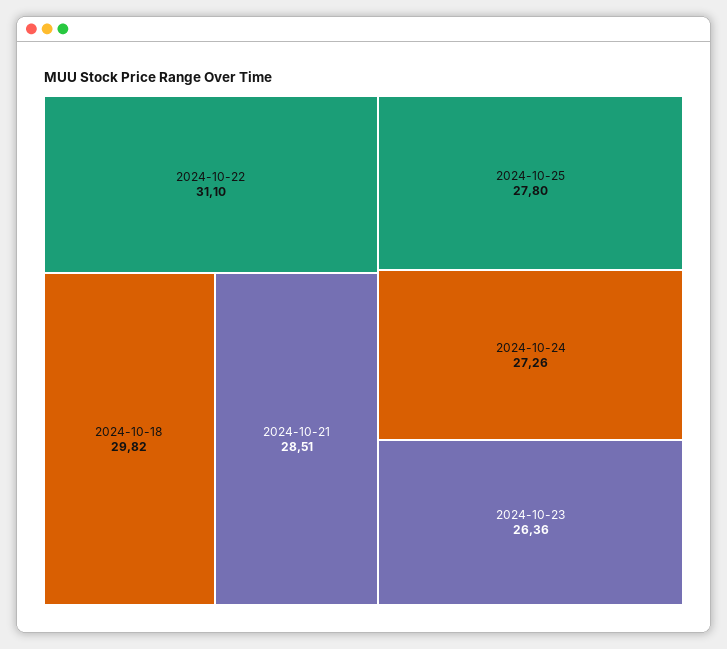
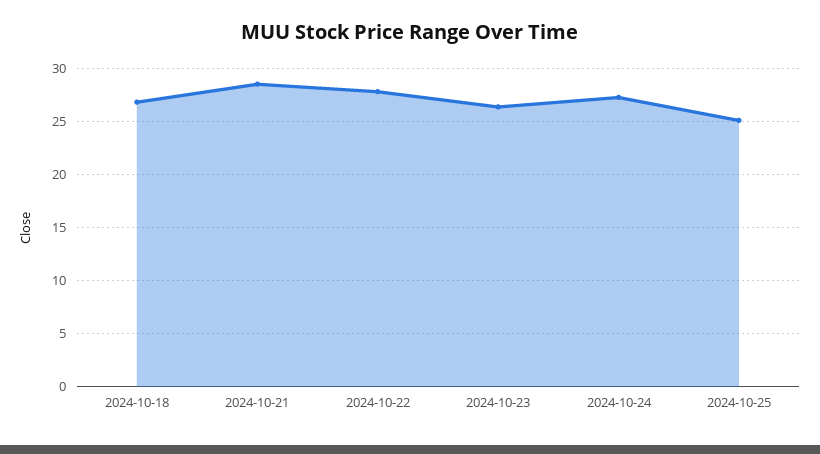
  {
-   "2024-10-22": 31.1,
+   "2024-10-22": 28,
-   "2024-10-18": 29.82,
+   "2024-10-18": 27,
    "2024-10-21": 28.51,
-   "2024-10-25": 27.8,
+   "2024-10-25": 25,
    "2024-10-24": 27.26,
    "2024-10-23": 26.36
  }

